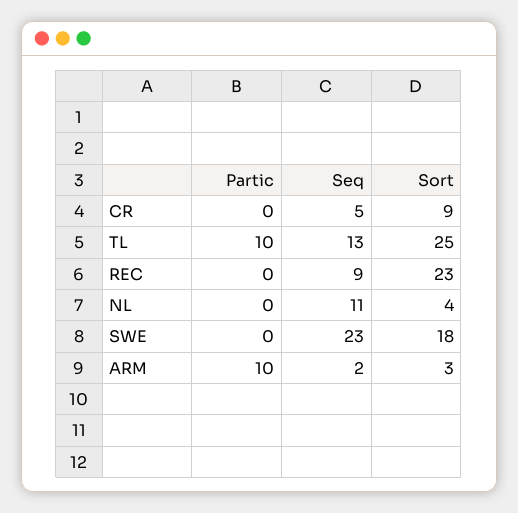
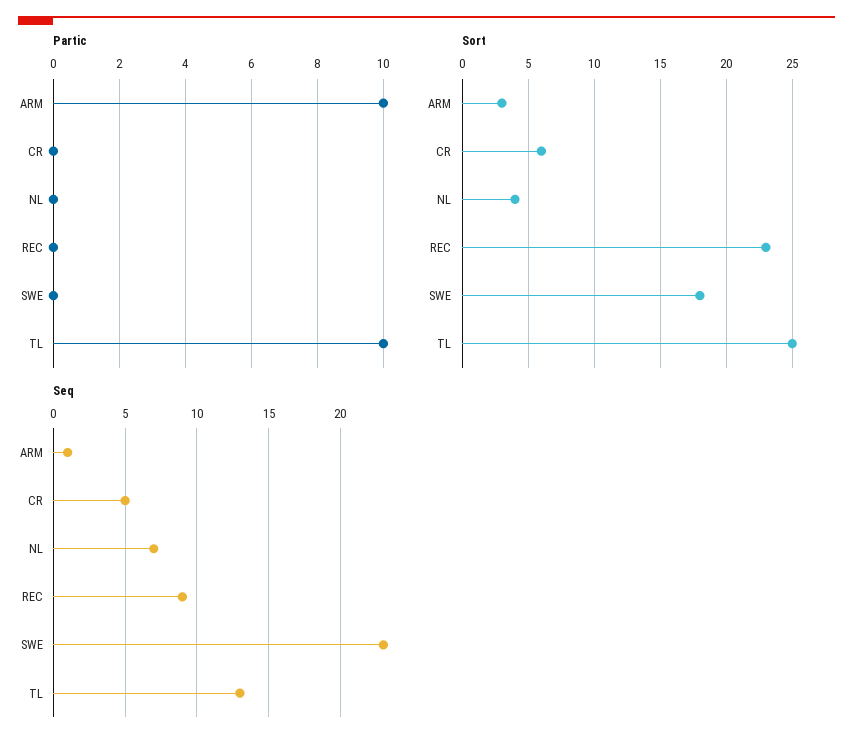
  {
    "Partic": {
      "CR": 0,
      "TL": 10,
      "REC": 0,
      "NL": 0,
      "SWE": 0,
      "ARM": 10
    },
    "Seq": {
      "CR": 5,
      "TL": 13,
      "REC": 9,
-     "NL": 11,
+     "NL": 7,
      "SWE": 23,
-     "ARM": 2
+     "ARM": 1
    },
    "Sort": {
-     "CR": 9,
+     "CR": 6,
      "TL": 25,
      "REC": 23,
      "NL": 4,
      "SWE": 18,
      "ARM": 3
    }
  }

